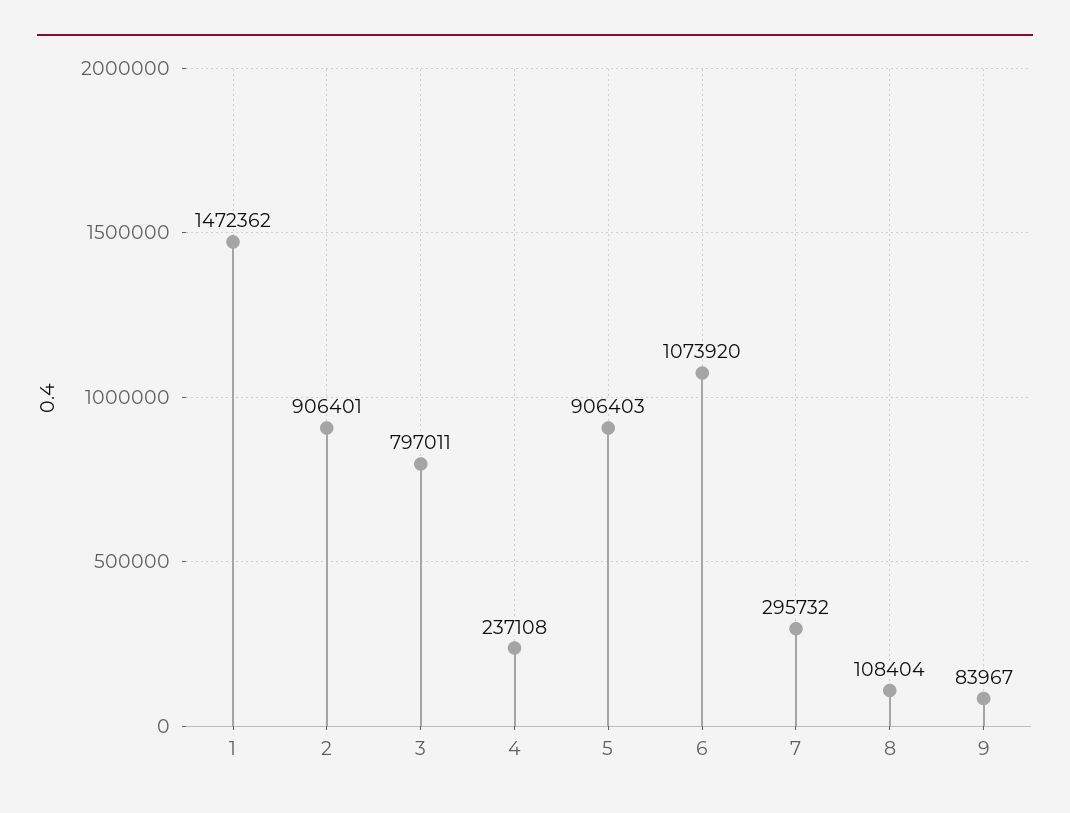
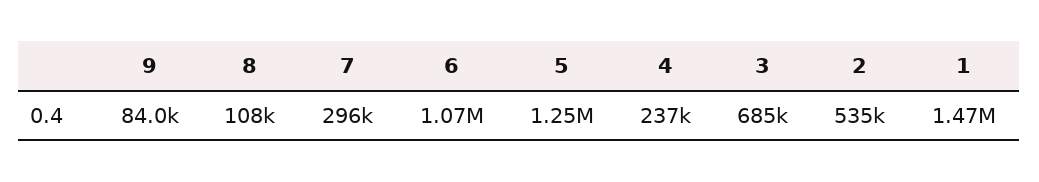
  {
    "1": 1472362,
-   "2": 906401,
+   "2": 535000,
-   "3": 797011,
+   "3": 685000,
    "4": 237108,
-   "5": 906403,
+   "5": 1250000,
    "6": 1073920,
    "7": 295732,
    "8": 108404,
    "9": 83967
  }

